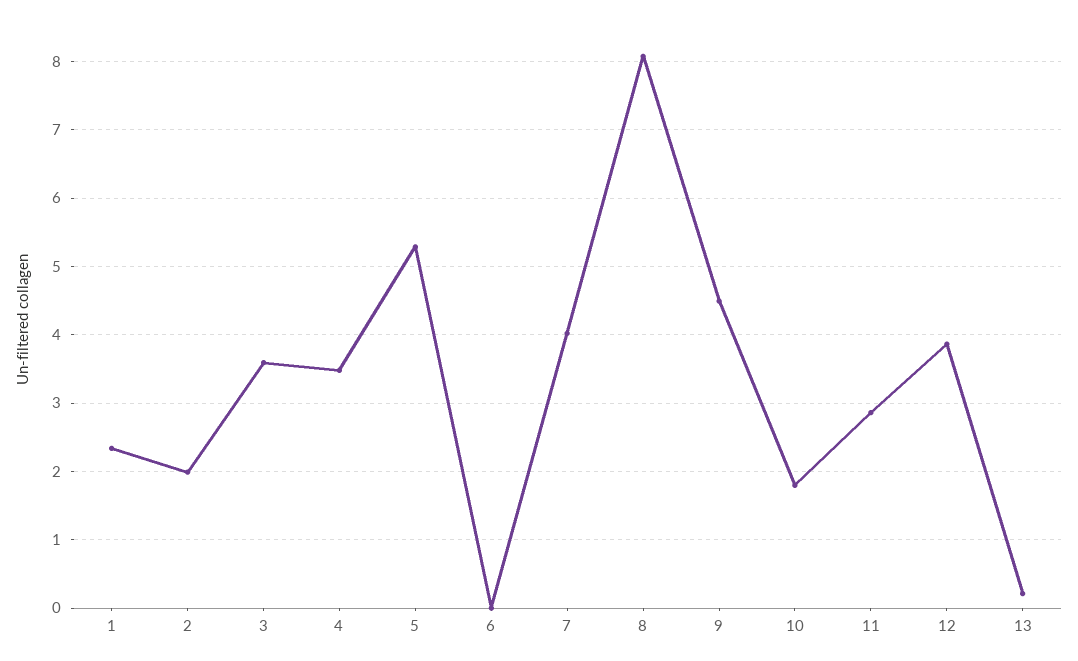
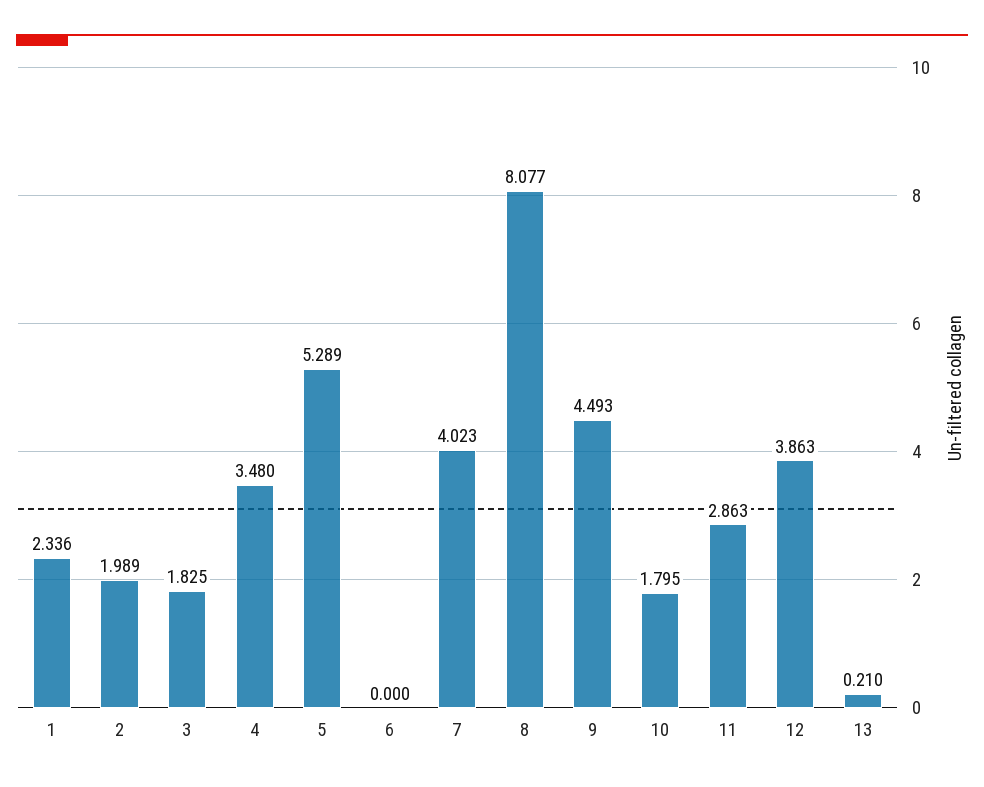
  {
    "1": 2.336,
    "2": 1.989,
-   "3": 3.6,
+   "3": 1.825,
    "4": 3.48,
    "5": 5.289,
    "6": 0,
    "7": 4.023,
    "8": 8.077,
    "9": 4.493,
    "10": 1.795,
    "11": 2.863,
    "12": 3.863,
    "13": 0.21
  }

